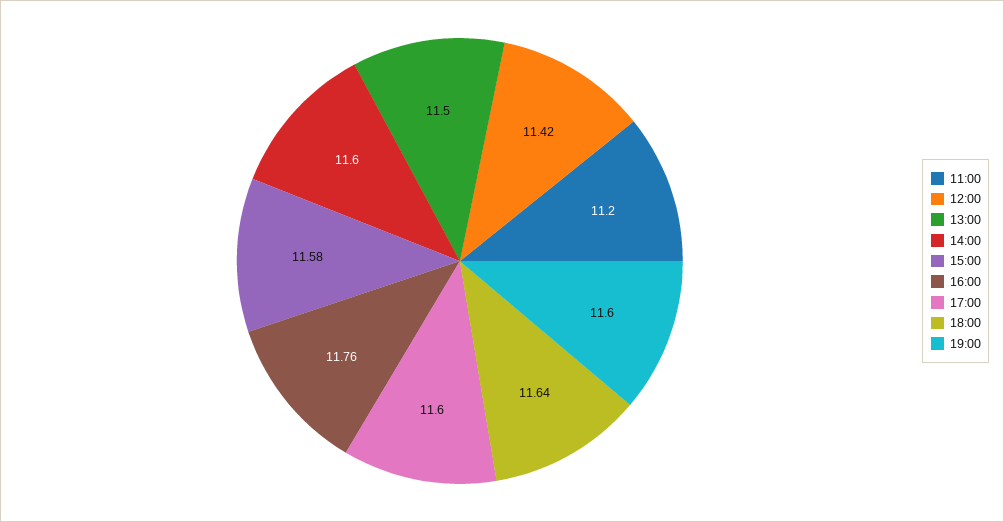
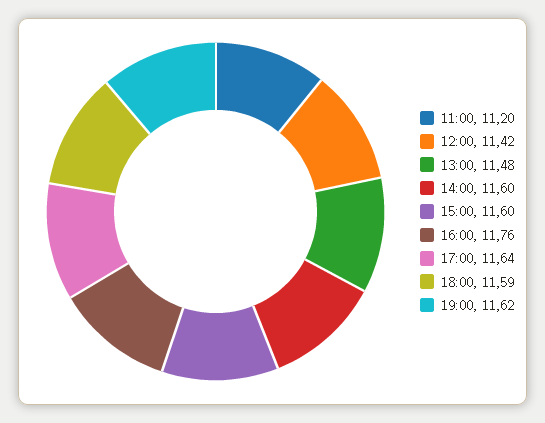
  {
    "11:00": 11.2,
    "12:00": 11.42,
-   "13:00": 11.5,
+   "13:00": 11.48,
    "14:00": 11.6,
-   "15:00": 11.58,
+   "15:00": 11.6,
    "16:00": 11.76,
-   "17:00": 11.6,
+   "17:00": 11.64,
-   "18:00": 11.64,
+   "18:00": 11.59,
-   "19:00": 11.6
+   "19:00": 11.62
  }

